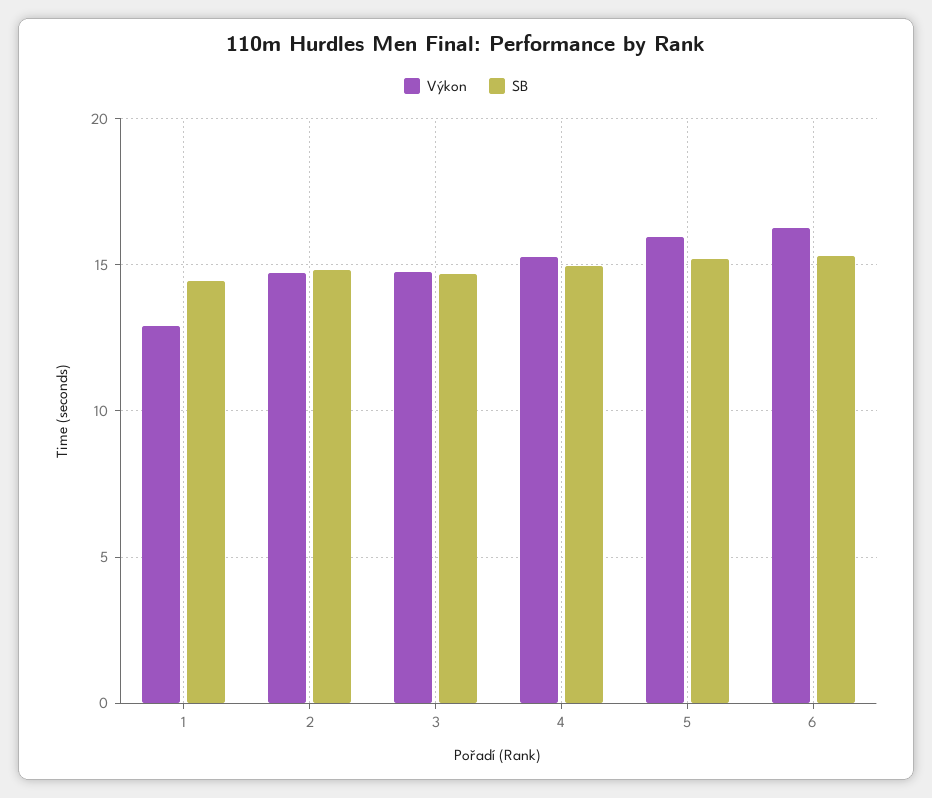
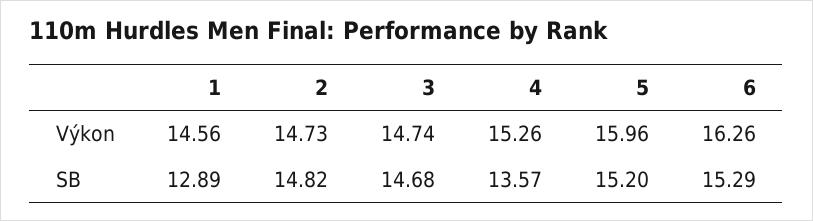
  {
    "Výkon": {
-     "1": 13,
+     "1": 14.56,
      "2": 14.73,
      "3": 14.74,
      "4": 15.26,
      "5": 15.96,
      "6": 16.26
    },
    "SB": {
-     "1": 14.5,
+     "1": 12.89,
      "2": 14.82,
      "3": 14.68,
-     "4": 15,
+     "4": 13.57,
      "5": 15.2,
      "6": 15.29
    }
  }

